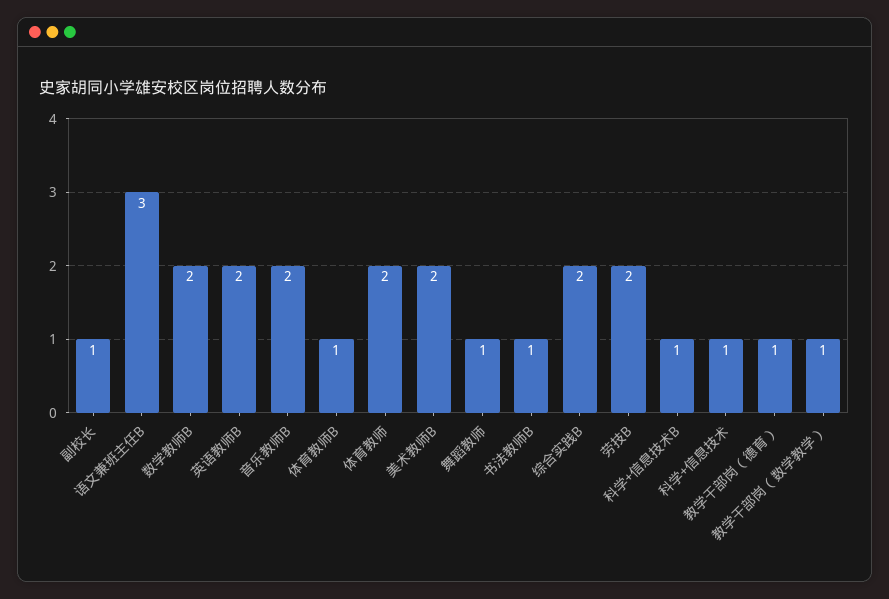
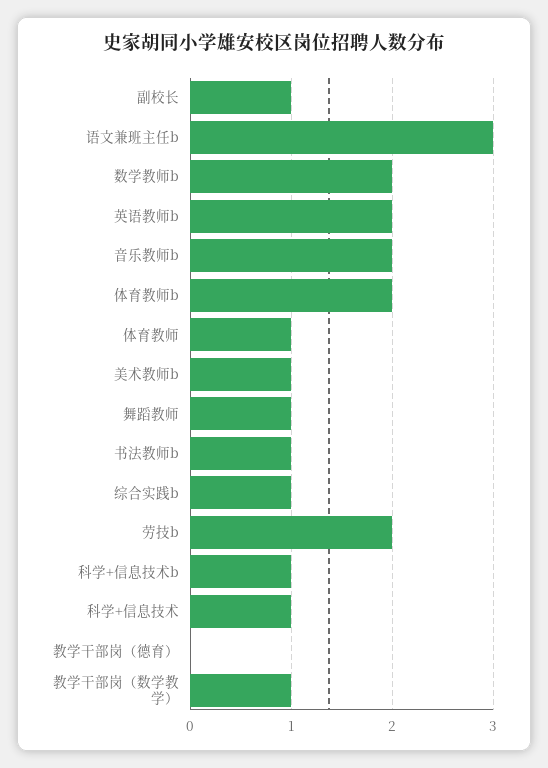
  {
    "副校长": 1,
    "语文兼班主任B": 3,
    "数学教师B": 2,
    "英语教师B": 2,
    "音乐教师B": 2,
-   "体育教师B": 1,
+   "体育教师B": 2,
-   "体育教师": 2,
+   "体育教师": 1,
-   "美术教师B": 2,
+   "美术教师B": 1,
    "舞蹈教师": 1,
    "书法教师B": 1,
-   "综合实践B": 2,
+   "综合实践B": 1,
    "劳技B": 2,
    "科学+信息技术B": 1,
    "科学+信息技术": 1,
-   "教学干部岗（德育）": 1,
+   "教学干部岗（德育）": 0,
    "教学干部岗（数学教学）": 1
  }

